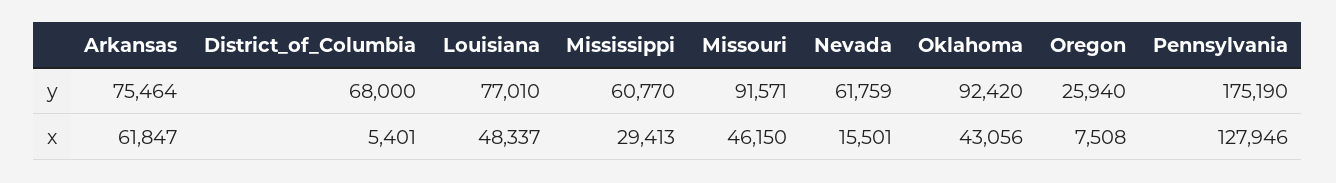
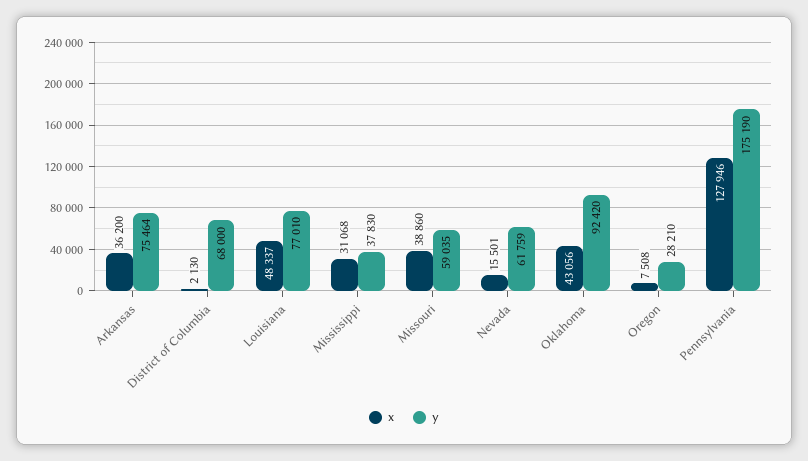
  {
    "y": {
      "Arkansas": 75464,
      "District_of_Columbia": 68000,
      "Louisiana": 77010,
-     "Mississippi": 60770,
+     "Mississippi": 37830,
-     "Missouri": 91571,
+     "Missouri": 59035,
      "Nevada": 61759,
      "Oklahoma": 92420,
-     "Oregon": 25940,
+     "Oregon": 28210,
      "Pennsylvania": 175190
    },
    "x": {
-     "Arkansas": 61847,
+     "Arkansas": 36200,
-     "District_of_Columbia": 5401,
+     "District_of_Columbia": 2130,
      "Louisiana": 48337,
-     "Mississippi": 29413,
+     "Mississippi": 31068,
-     "Missouri": 46150,
+     "Missouri": 38860,
      "Nevada": 15501,
      "Oklahoma": 43056,
      "Oregon": 7508,
      "Pennsylvania": 127946
    }
  }

